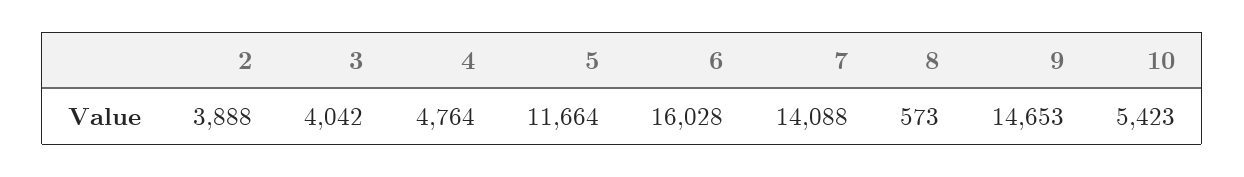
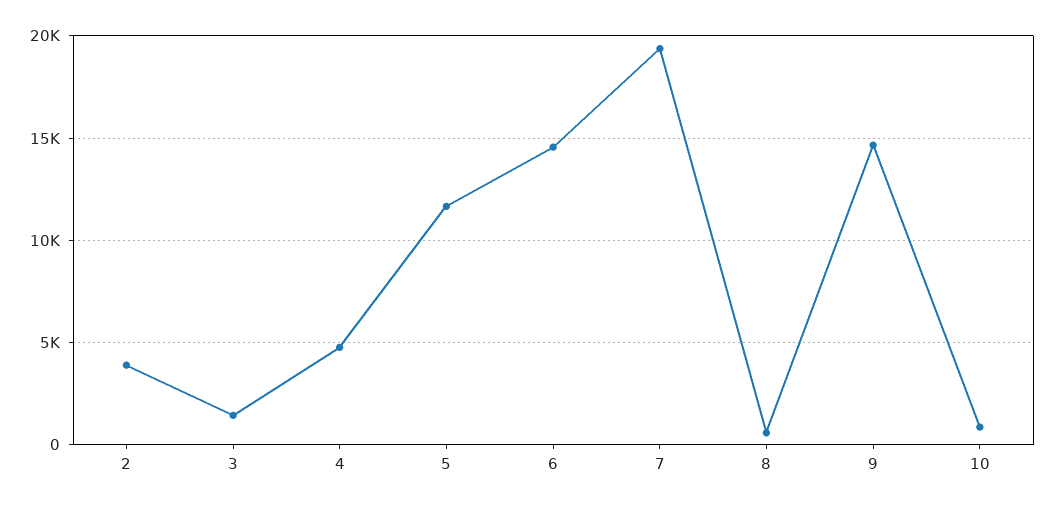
  {
    "2": 3888,
-   "3": 4042,
+   "3": 1500,
    "4": 4764,
    "5": 11664,
-   "6": 16028,
+   "6": 14500,
-   "7": 14088,
+   "7": 19500,
    "8": 573,
    "9": 14653,
-   "10": 5423
+   "10": 1000
  }

